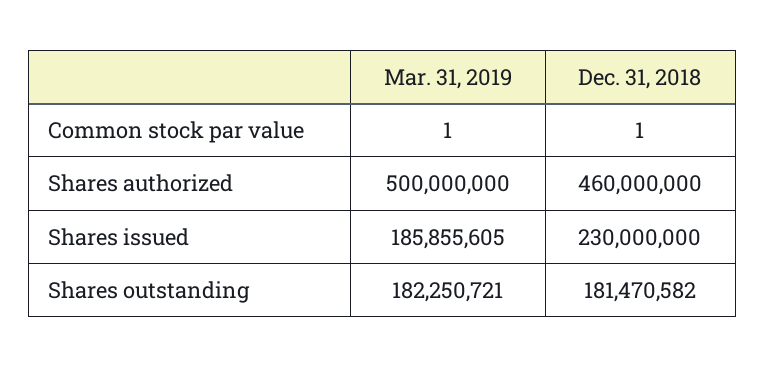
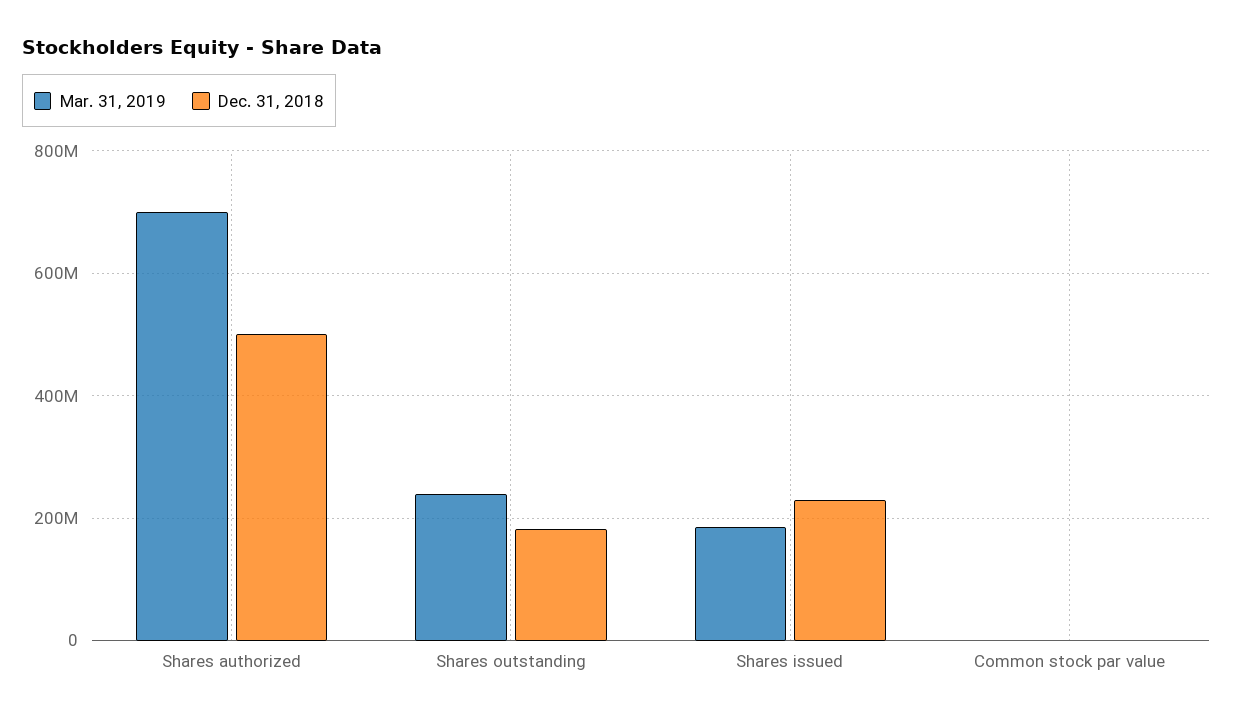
  {
    "Mar. 31, 2019": {
      "Common stock par value": 1,
-     "Shares authorized": 500000000,
+     "Shares authorized": 700000000,
      "Shares issued": 185855605,
-     "Shares outstanding": 182250721
+     "Shares outstanding": 240000000
    },
    "Dec. 31, 2018": {
      "Common stock par value": 1,
-     "Shares authorized": 460000000,
+     "Shares authorized": 500000000,
      "Shares issued": 230000000,
      "Shares outstanding": 181470582
    }
  }

